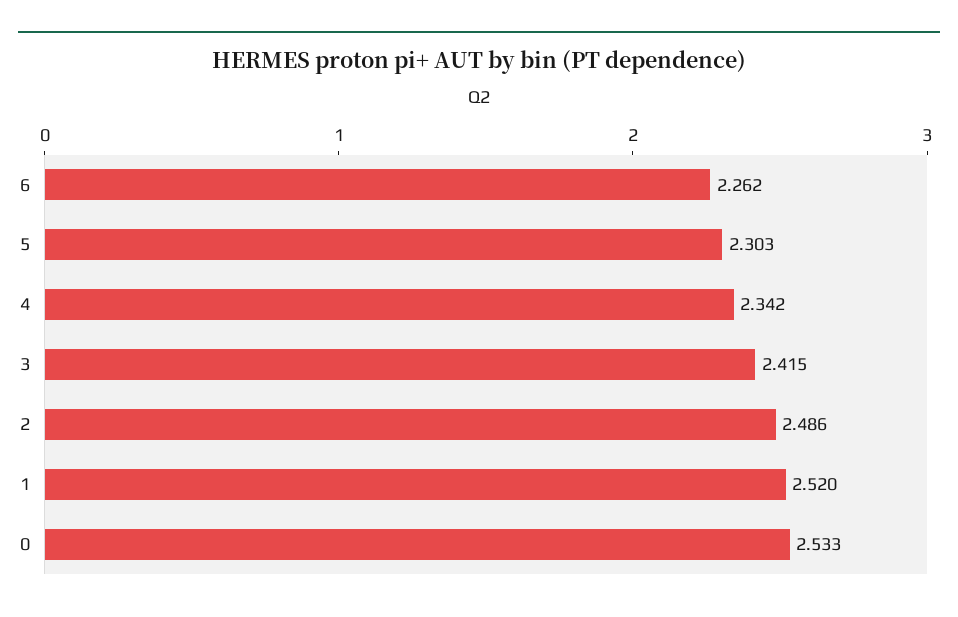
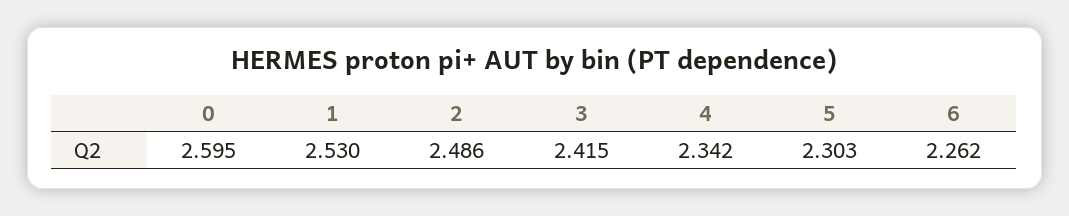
  {
    "6": 2.262,
    "5": 2.303,
    "4": 2.342,
    "3": 2.415,
    "2": 2.486,
-   "1": 2.52,
+   "1": 2.53,
-   "0": 2.533
+   "0": 2.595
  }

